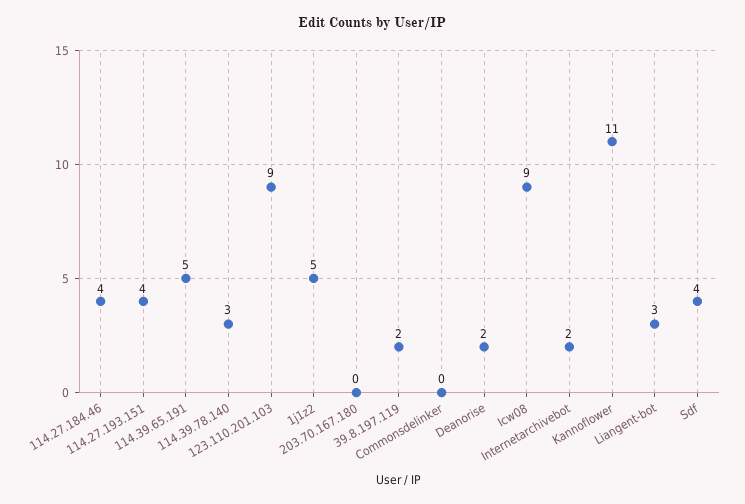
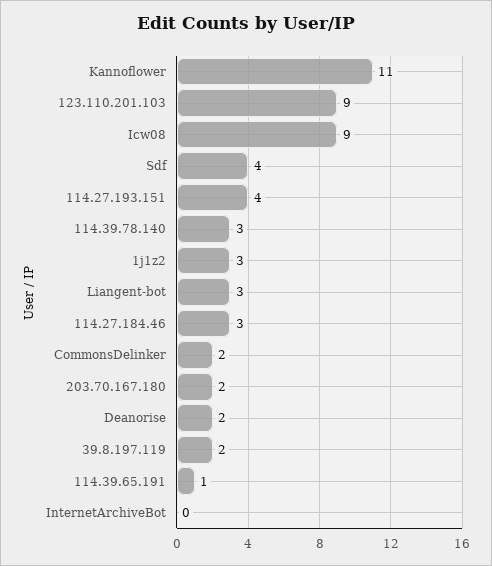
  {
-   "114.27.184.46": 4,
+   "114.27.184.46": 3,
    "114.27.193.151": 4,
-   "114.39.65.191": 5,
+   "114.39.65.191": 1,
    "114.39.78.140": 3,
    "123.110.201.103": 9,
-   "1j1z2": 5,
+   "1j1z2": 3,
-   "203.70.167.180": 0,
+   "203.70.167.180": 2,
    "39.8.197.119": 2,
-   "Commonsdelinker": 0,
+   "Commonsdelinker": 2,
    "Deanorise": 2,
    "Icw08": 9,
-   "Internetarchivebot": 2,
+   "Internetarchivebot": 0,
    "Kannoflower": 11,
    "Liangent-bot": 3,
    "Sdf": 4
  }

